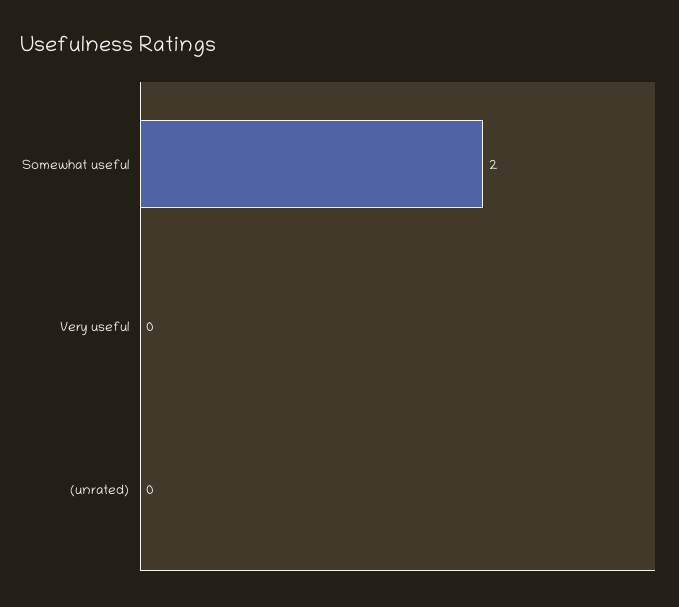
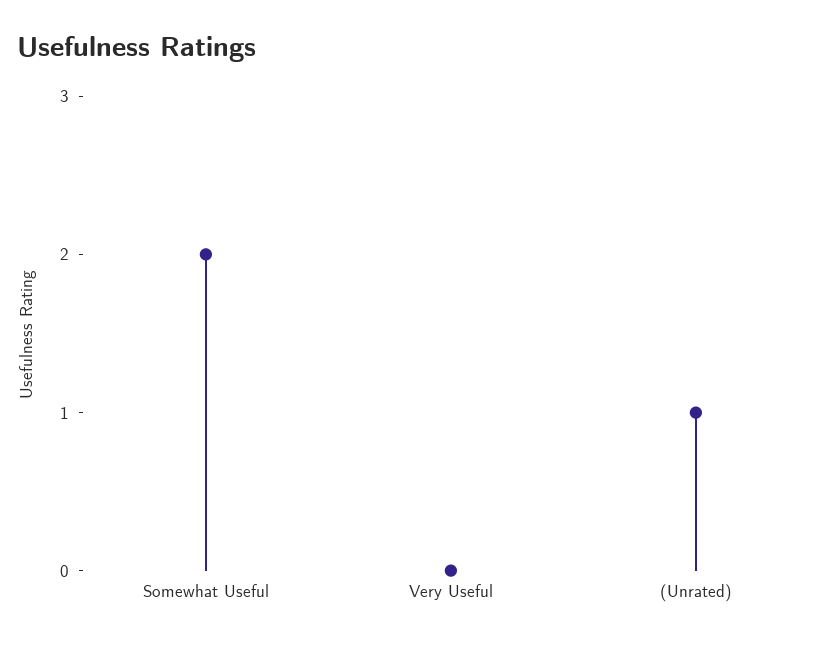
  {
    "Somewhat useful": 2,
    "Very useful": 0,
-   "(unrated)": 0
+   "(unrated)": 1
  }

